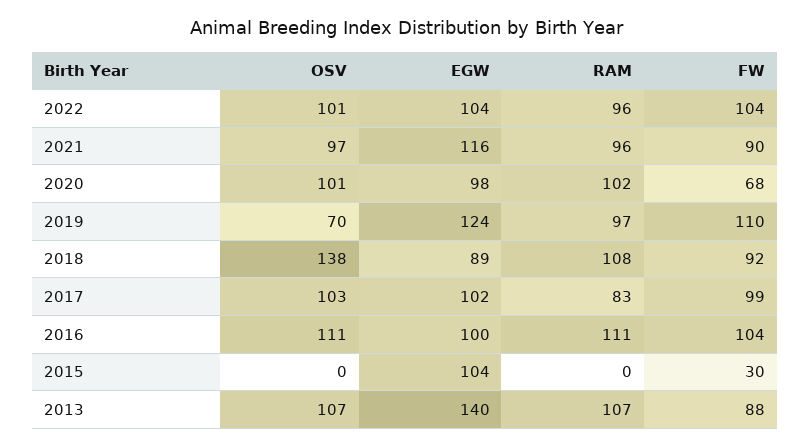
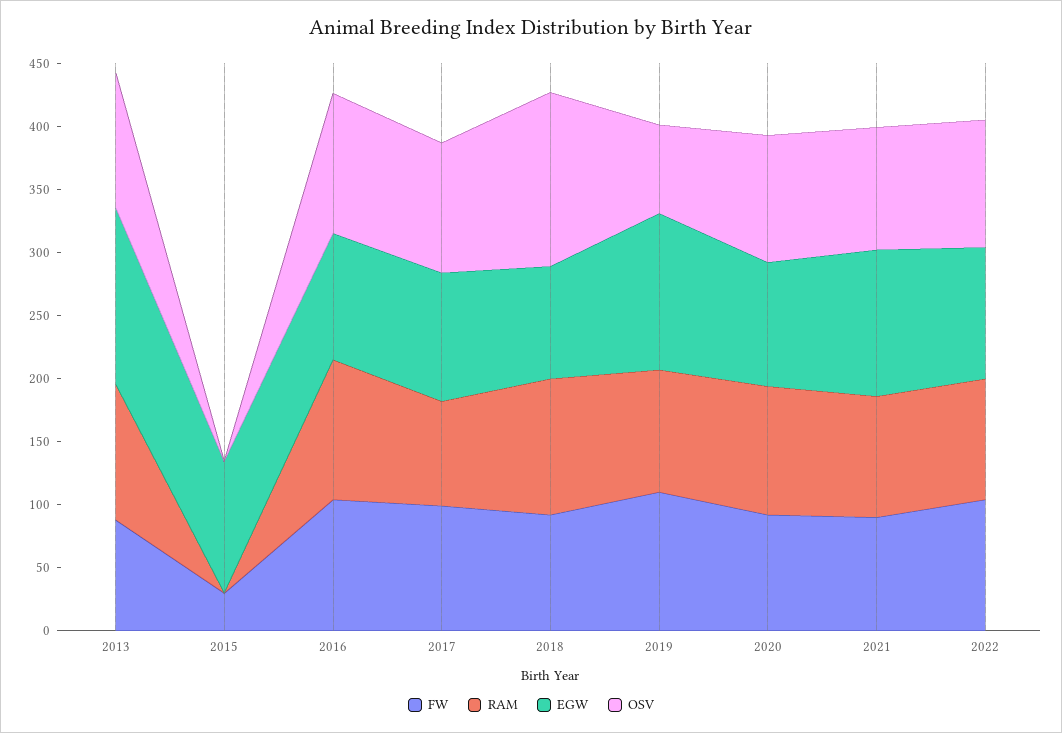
  {
    "OSV": {
      "2022": 101,
      "2021": 97,
      "2020": 101,
      "2019": 70,
      "2018": 138,
      "2017": 103,
      "2016": 111,
      "2015": 0,
      "2013": 107
    },
    "EGW": {
      "2022": 104,
      "2021": 116,
      "2020": 98,
      "2019": 124,
      "2018": 89,
      "2017": 102,
      "2016": 100,
      "2015": 104,
      "2013": 140
    },
    "RAM": {
      "2022": 96,
      "2021": 96,
      "2020": 102,
      "2019": 97,
      "2018": 108,
      "2017": 83,
      "2016": 111,
      "2015": 0,
      "2013": 107
    },
    "FW": {
      "2022": 104,
      "2021": 90,
-     "2020": 68,
+     "2020": 90,
      "2019": 110,
      "2018": 92,
      "2017": 99,
      "2016": 104,
      "2015": 30,
      "2013": 88
    }
  }

